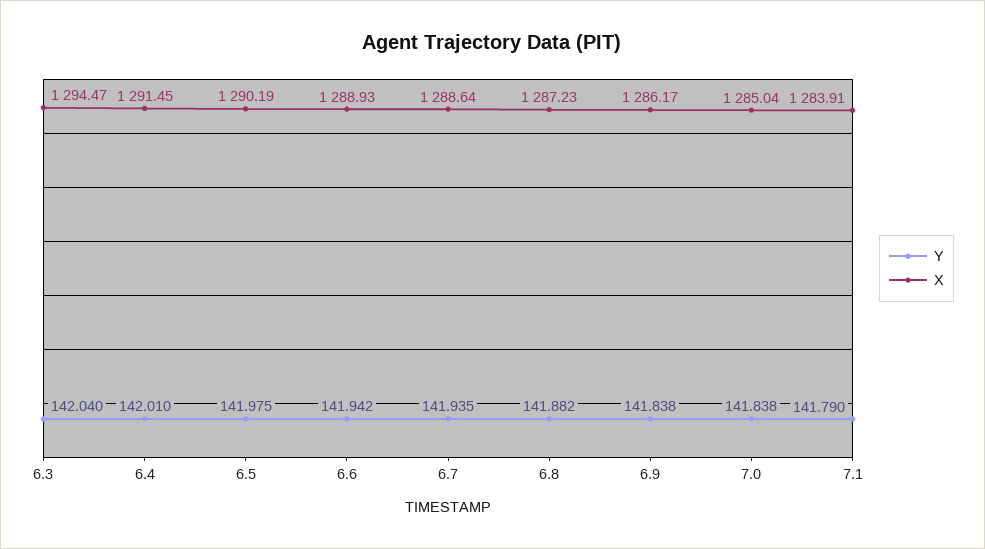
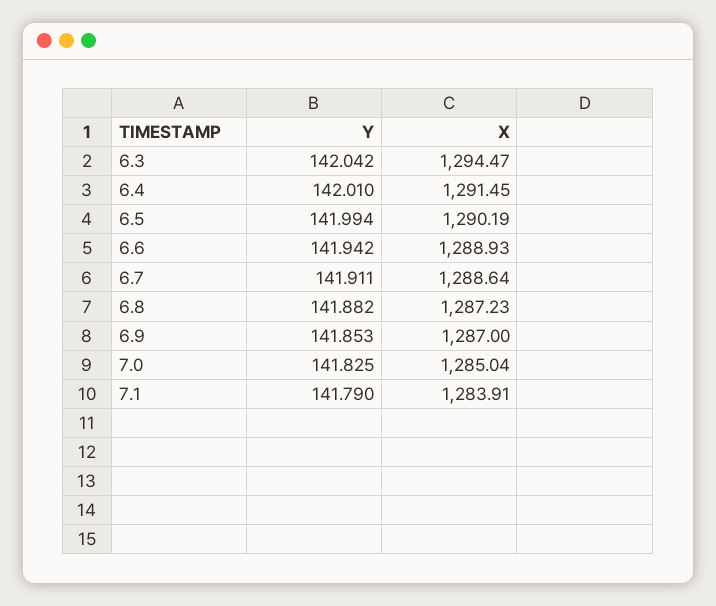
  {
    "Y": {
-     "6.3": 142.04,
+     "6.3": 142.042,
      "6.4": 142.01,
-     "6.5": 141.975,
+     "6.5": 141.994,
      "6.6": 141.942,
-     "6.7": 141.935,
+     "6.7": 141.911,
      "6.8": 141.882,
-     "6.9": 141.838,
+     "6.9": 141.853,
-     "7.0": 141.838,
+     "7.0": 141.825,
      "7.1": 141.79
    },
    "X": {
      "6.3": 1294.47,
      "6.4": 1291.45,
      "6.5": 1290.19,
      "6.6": 1288.93,
      "6.7": 1288.64,
      "6.8": 1287.23,
-     "6.9": 1286.17,
+     "6.9": 1287,
      "7.0": 1285.04,
      "7.1": 1283.91
    }
  }

